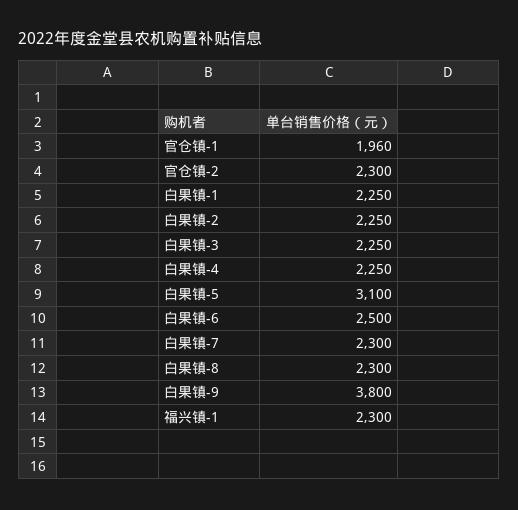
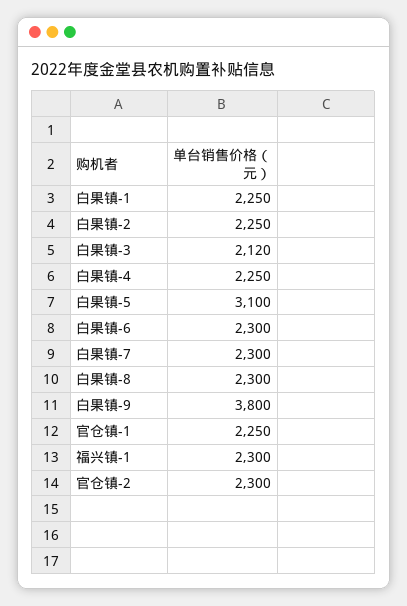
  {
-   "官仓镇-1": 1960,
+   "官仓镇-1": 2250,
    "官仓镇-2": 2300,
    "白果镇-1": 2250,
    "白果镇-2": 2250,
-   "白果镇-3": 2250,
+   "白果镇-3": 2120,
    "白果镇-4": 2250,
    "白果镇-5": 3100,
-   "白果镇-6": 2500,
+   "白果镇-6": 2300,
    "白果镇-7": 2300,
    "白果镇-8": 2300,
    "白果镇-9": 3800,
    "福兴镇-1": 2300
  }

